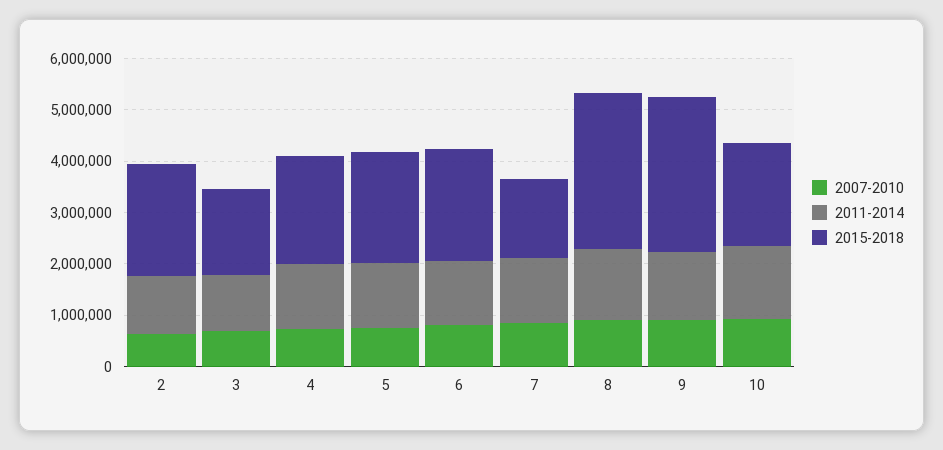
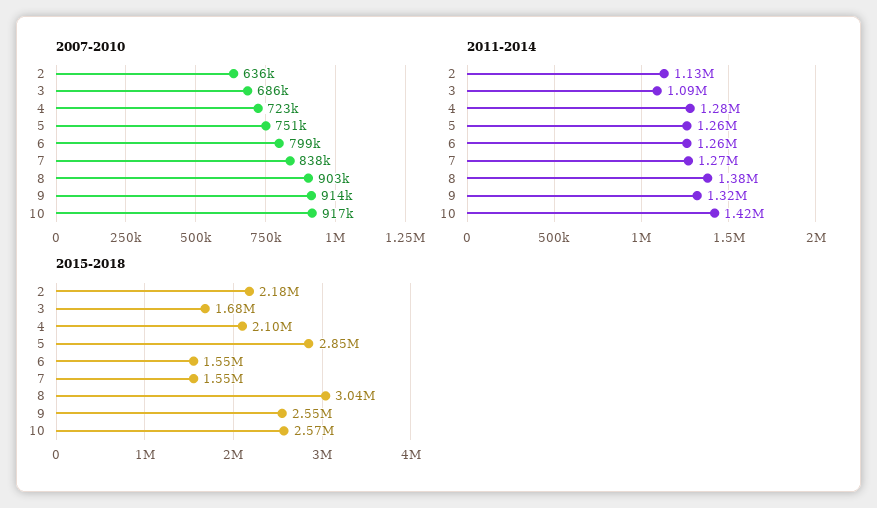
  {
    "2007-2010": {
      "2": 636000,
      "3": 686000,
      "4": 723000,
      "5": 751000,
      "6": 799000,
      "7": 838000,
      "8": 903000,
      "9": 914000,
      "10": 917000
    },
    "2011-2014": {
      "2": 1130000,
      "3": 1090000,
      "4": 1280000,
      "5": 1260000,
      "6": 1260000,
      "7": 1270000,
      "8": 1380000,
      "9": 1320000,
      "10": 1420000
    },
    "2015-2018": {
      "2": 2180000,
      "3": 1680000,
      "4": 2100000,
-     "5": 2200000,
+     "5": 2850000,
-     "6": 2200000,
+     "6": 1550000,
      "7": 1550000,
      "8": 3040000,
-     "9": 3000000,
+     "9": 2550000,
-     "10": 2000000
+     "10": 2570000
    }
  }

